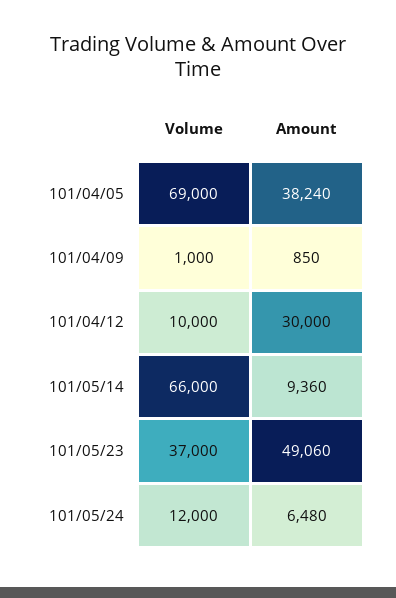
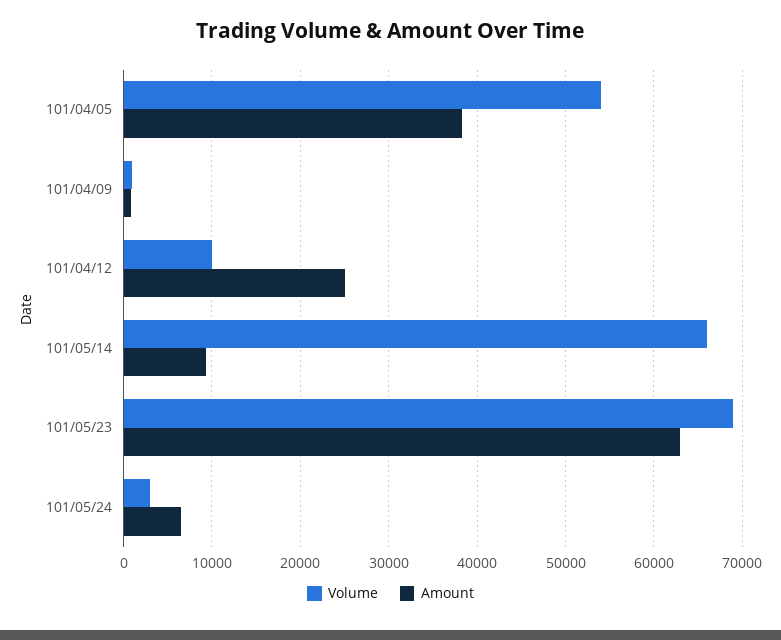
  {
    "Volume": {
-     "101/04/05": 69000,
+     "101/04/05": 54000,
      "101/04/09": 1000,
      "101/04/12": 10000,
      "101/05/14": 66000,
-     "101/05/23": 37000,
+     "101/05/23": 69000,
-     "101/05/24": 12000
+     "101/05/24": 3000
    },
    "Amount": {
      "101/04/05": 38240,
      "101/04/09": 850,
-     "101/04/12": 30000,
+     "101/04/12": 25000,
      "101/05/14": 9360,
-     "101/05/23": 49060,
+     "101/05/23": 63000,
      "101/05/24": 6480
    }
  }

